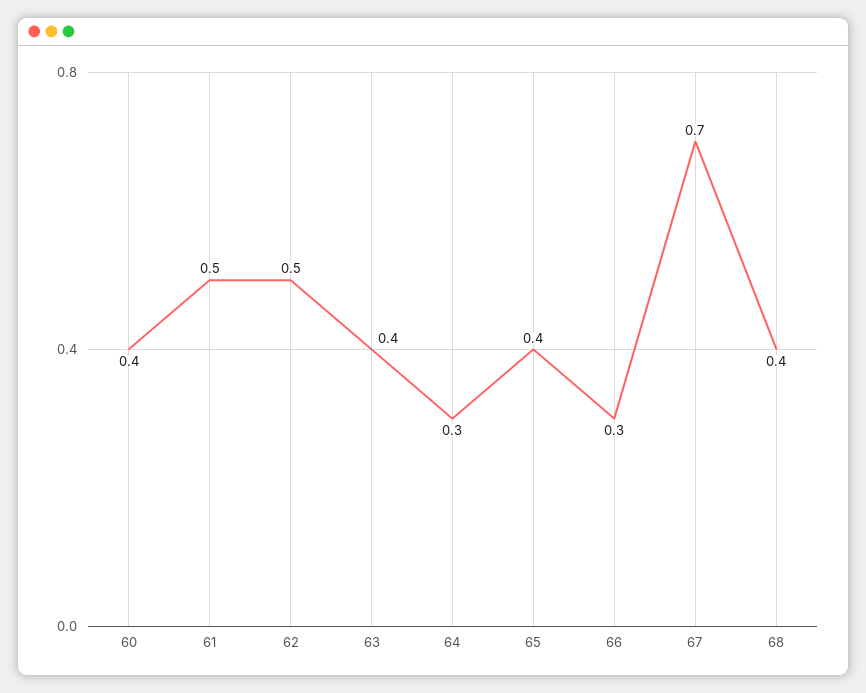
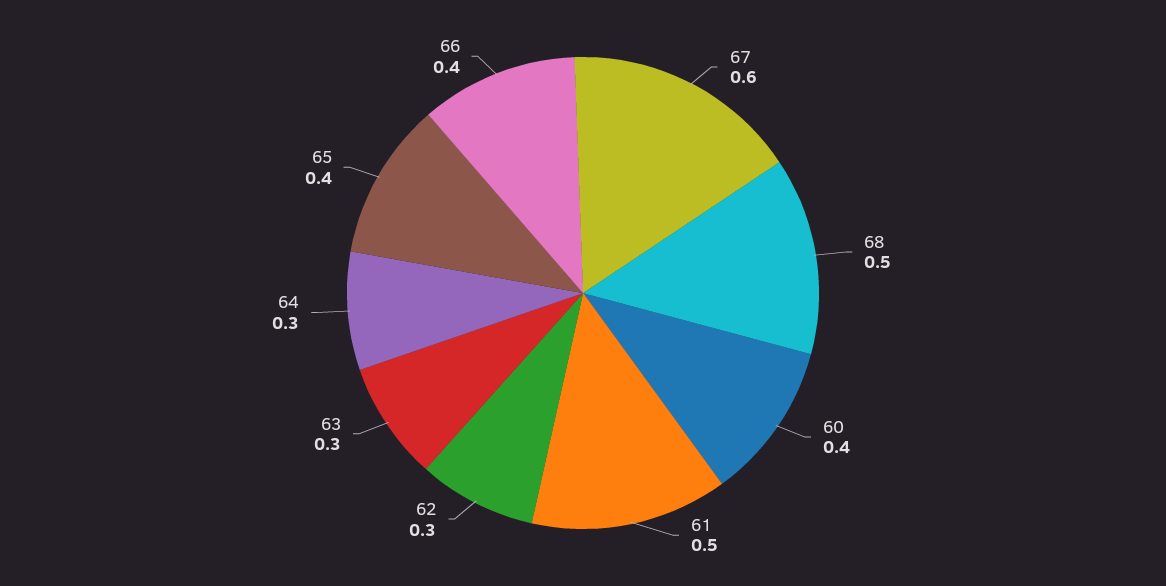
  {
    "60": 0.4,
    "61": 0.5,
-   "62": 0.5,
+   "62": 0.3,
-   "63": 0.4,
+   "63": 0.3,
    "64": 0.3,
    "65": 0.4,
-   "66": 0.3,
+   "66": 0.4,
-   "67": 0.7,
+   "67": 0.6,
-   "68": 0.4
+   "68": 0.5
  }

